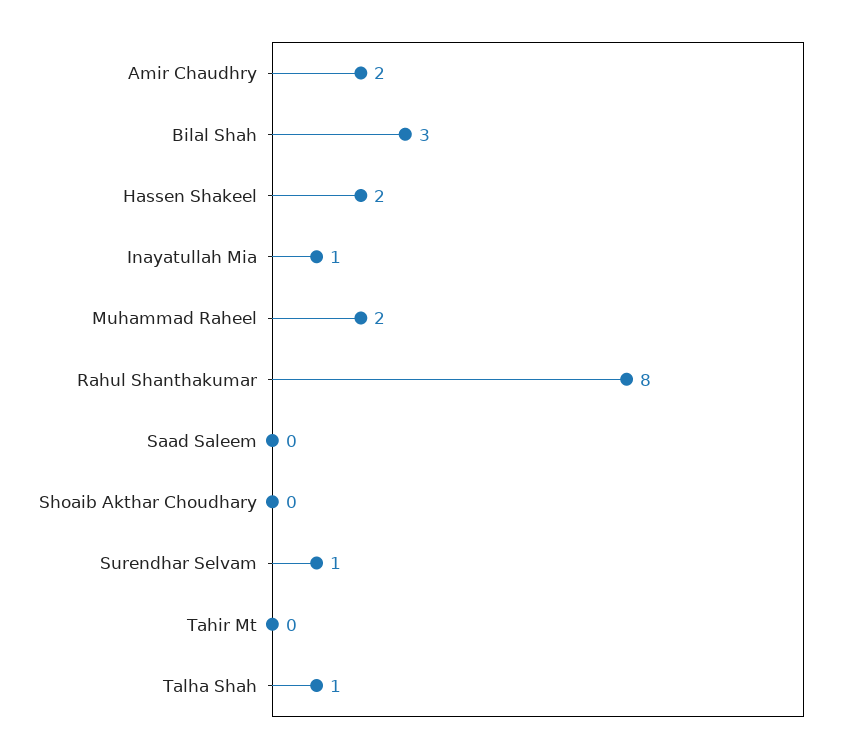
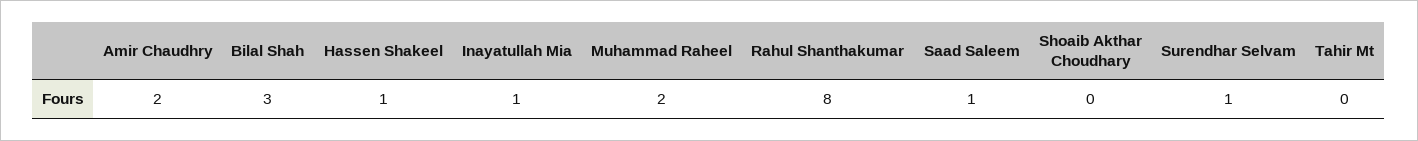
  {
    "Amir Chaudhry": 2,
    "Bilal Shah": 3,
-   "Hassen Shakeel": 2,
+   "Hassen Shakeel": 1,
    "Inayatullah Mia": 1,
    "Muhammad Raheel": 2,
    "Rahul Shanthakumar": 8,
-   "Saad Saleem": 0,
+   "Saad Saleem": 1,
    "Shoaib Akthar Choudhary": 0,
    "Surendhar Selvam": 1,
-   "Tahir Mt": 0,
+   "Tahir Mt": 0
-   "Talha Shah": 1
  }

